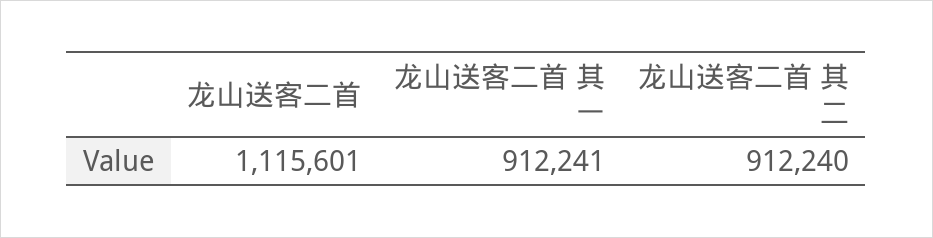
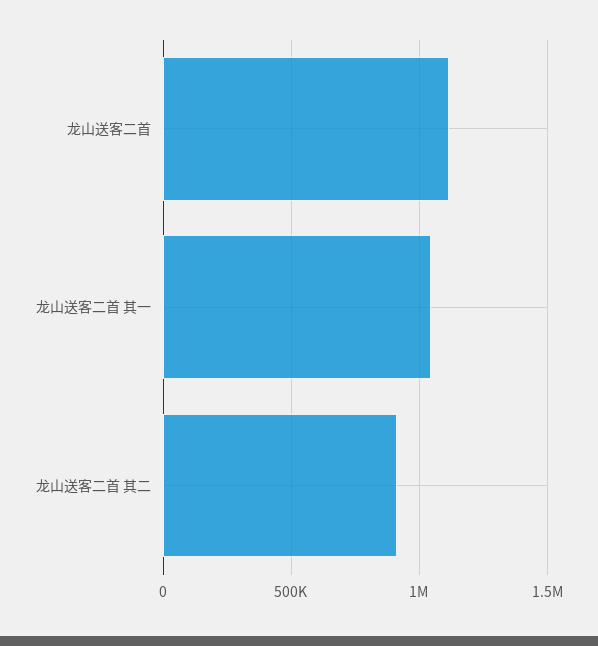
  {
    "龙山送客二首": 1115601,
-   "龙山送客二首 其一": 912241,
+   "龙山送客二首 其一": 1050000,
    "龙山送客二首 其二": 912240
  }

